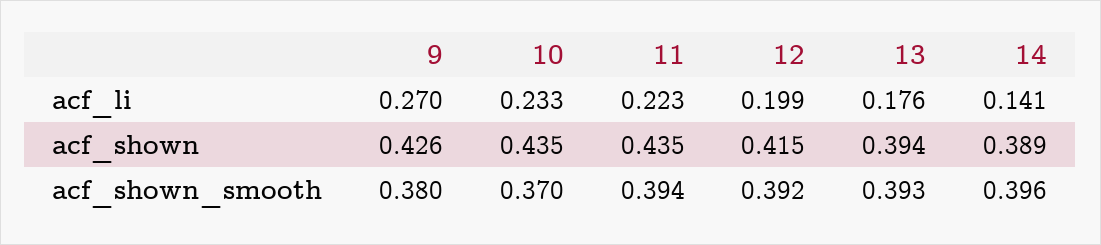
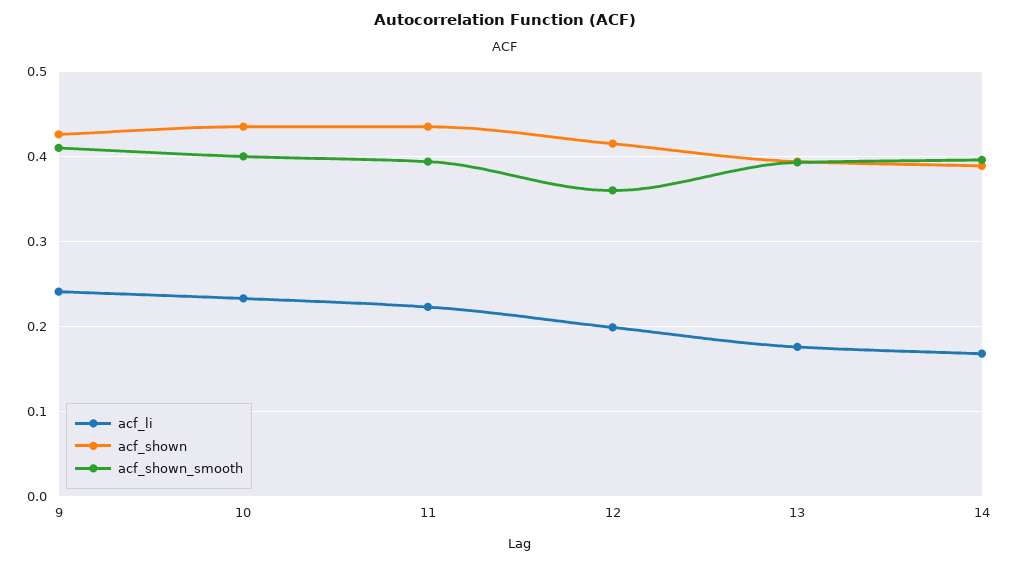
  {
    "acf_li": {
-     "9": 0.27,
+     "9": 0.24,
      "10": 0.233,
      "11": 0.223,
      "12": 0.199,
      "13": 0.176,
-     "14": 0.141
+     "14": 0.17
    },
    "acf_shown": {
      "9": 0.426,
      "10": 0.435,
      "11": 0.435,
      "12": 0.415,
      "13": 0.394,
      "14": 0.389
    },
    "acf_shown_smooth": {
-     "9": 0.38,
+     "9": 0.41,
-     "10": 0.37,
+     "10": 0.4,
      "11": 0.394,
-     "12": 0.392,
+     "12": 0.36,
      "13": 0.393,
      "14": 0.396
    }
  }

